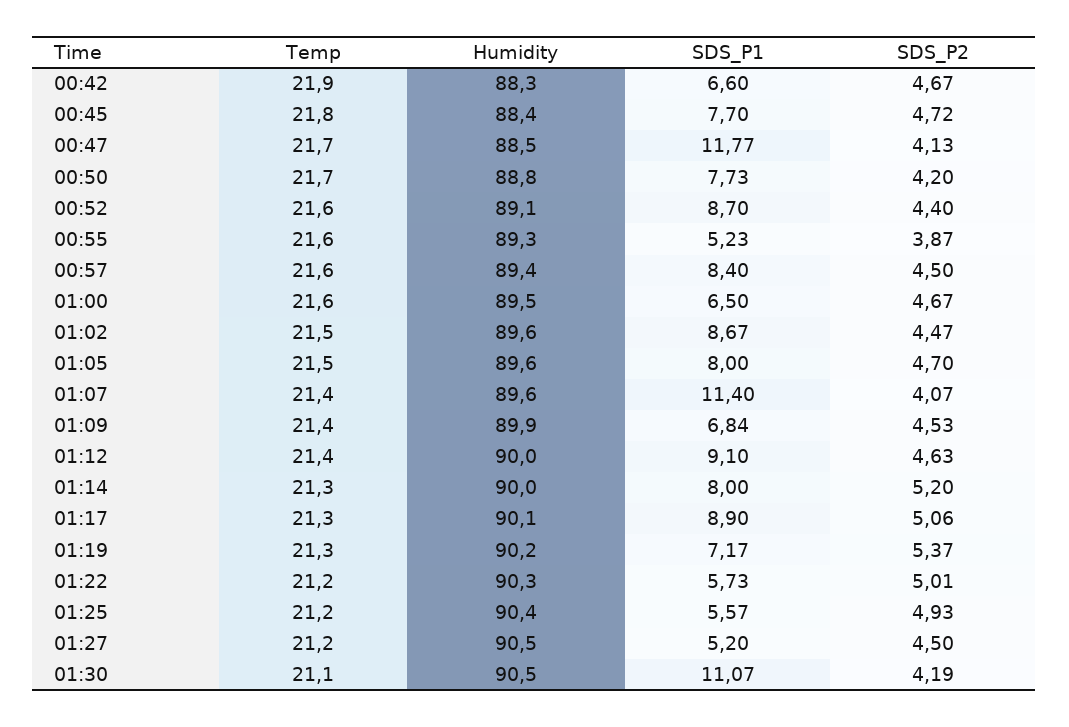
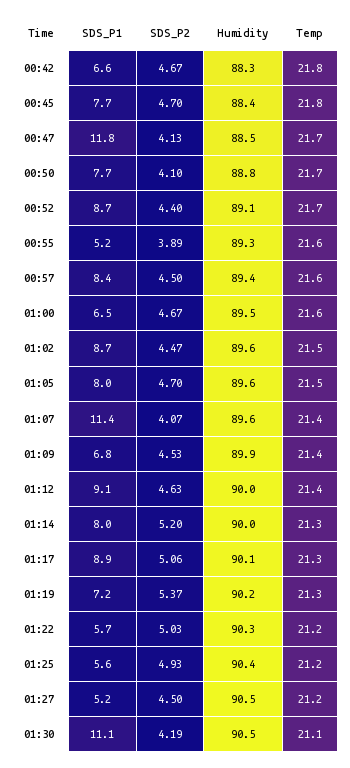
  {
    "Temp": {
-     "00:42": 21.9,
+     "00:42": 21.8,
      "00:45": 21.8,
      "00:47": 21.7,
      "00:50": 21.7,
-     "00:52": 21.6,
+     "00:52": 21.7,
      "00:55": 21.6,
      "00:57": 21.6,
      "01:00": 21.6,
      "01:02": 21.5,
      "01:05": 21.5,
      "01:07": 21.4,
      "01:09": 21.4,
      "01:12": 21.4,
      "01:14": 21.3,
      "01:17": 21.3,
      "01:19": 21.3,
      "01:22": 21.2,
      "01:25": 21.2,
      "01:27": 21.2,
      "01:30": 21.1
    },
    "Humidity": {
      "00:42": 88.3,
      "00:45": 88.4,
      "00:47": 88.5,
      "00:50": 88.8,
      "00:52": 89.1,
      "00:55": 89.3,
      "00:57": 89.4,
      "01:00": 89.5,
      "01:02": 89.6,
      "01:05": 89.6,
      "01:07": 89.6,
      "01:09": 89.9,
      "01:12": 90,
      "01:14": 90,
      "01:17": 90.1,
      "01:19": 90.2,
      "01:22": 90.3,
      "01:25": 90.4,
      "01:27": 90.5,
      "01:30": 90.5
    },
    "SDS_P1": {
      "00:42": 6.6,
      "00:45": 7.7,
      "00:47": 11.77,
      "00:50": 7.73,
      "00:52": 8.7,
      "00:55": 5.23,
      "00:57": 8.4,
      "01:00": 6.5,
      "01:02": 8.67,
      "01:05": 8,
      "01:07": 11.4,
      "01:09": 6.84,
      "01:12": 9.1,
      "01:14": 8,
      "01:17": 8.9,
      "01:19": 7.17,
      "01:22": 5.73,
      "01:25": 5.57,
      "01:27": 5.2,
      "01:30": 11.07
    },
    "SDS_P2": {
      "00:42": 4.67,
-     "00:45": 4.72,
+     "00:45": 4.7,
      "00:47": 4.13,
-     "00:50": 4.2,
+     "00:50": 4.1,
      "00:52": 4.4,
-     "00:55": 3.87,
+     "00:55": 3.89,
      "00:57": 4.5,
      "01:00": 4.67,
      "01:02": 4.47,
      "01:05": 4.7,
      "01:07": 4.07,
      "01:09": 4.53,
      "01:12": 4.63,
      "01:14": 5.2,
      "01:17": 5.06,
      "01:19": 5.37,
-     "01:22": 5.01,
+     "01:22": 5.03,
      "01:25": 4.93,
      "01:27": 4.5,
      "01:30": 4.19
    }
  }

